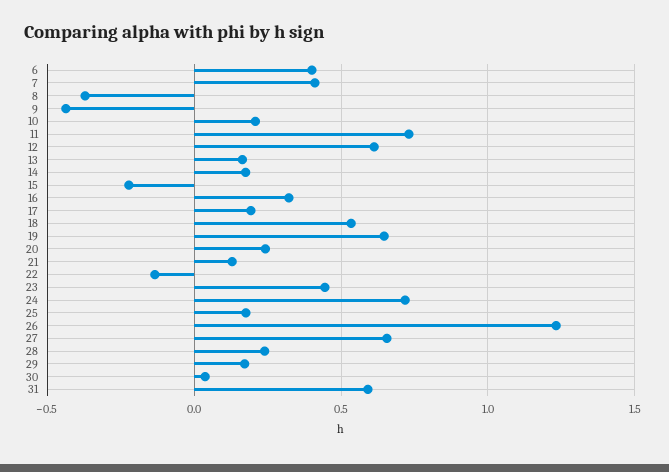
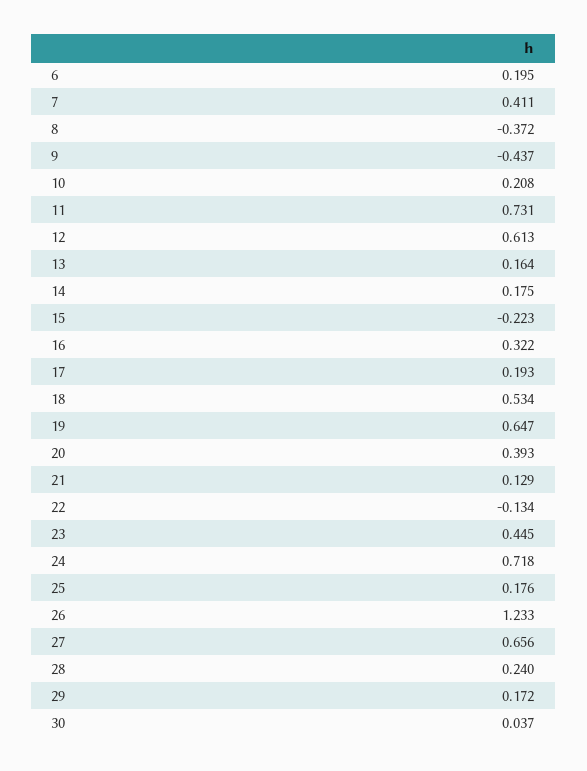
  {
-   "6": 0.4,
+   "6": 0.195,
    "7": 0.411,
    "8": -0.372,
    "9": -0.437,
    "10": 0.208,
    "11": 0.731,
    "12": 0.613,
    "13": 0.164,
    "14": 0.175,
    "15": -0.223,
    "16": 0.322,
    "17": 0.193,
    "18": 0.534,
    "19": 0.647,
-   "20": 0.25,
+   "20": 0.393,
    "21": 0.129,
    "22": -0.134,
    "23": 0.445,
    "24": 0.718,
    "25": 0.176,
    "26": 1.233,
    "27": 0.656,
    "28": 0.24,
    "29": 0.172,
-   "30": 0.037,
+   "30": 0.037
-   "31": 0.6
  }

